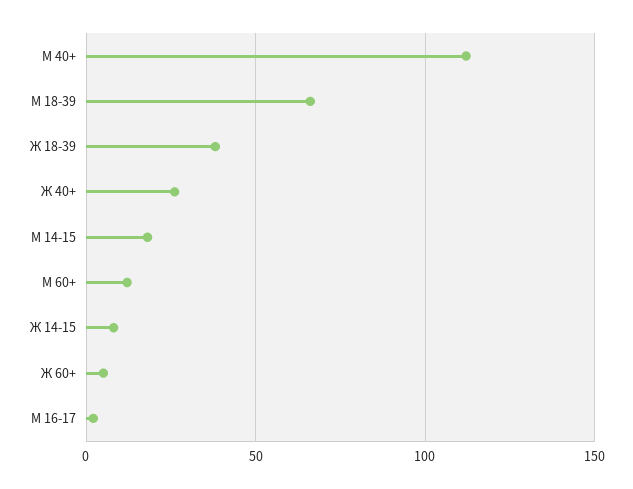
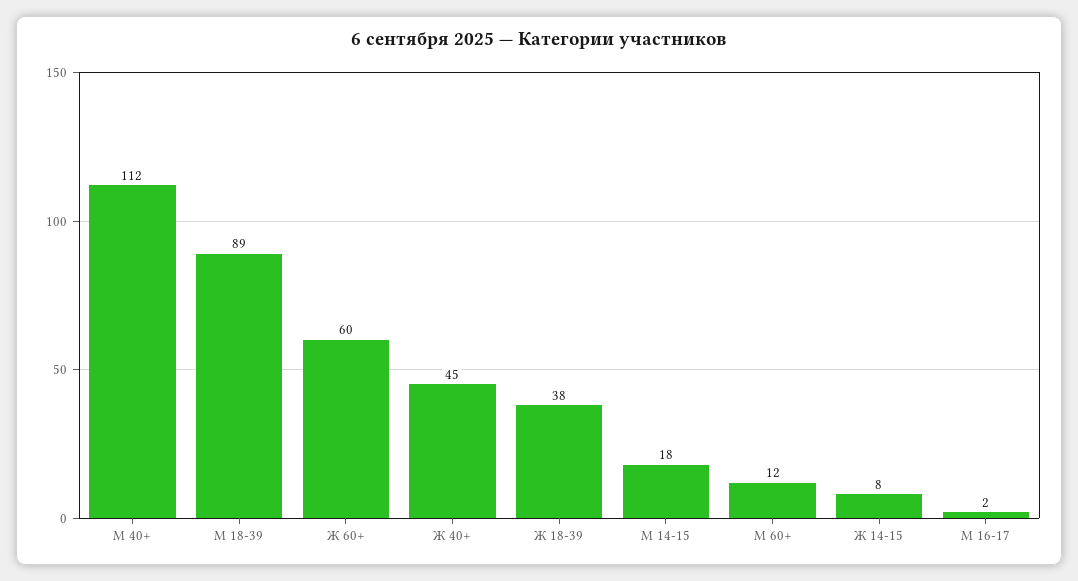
  {
    "М 40+": 112,
-   "М 18-39": 65,
+   "М 18-39": 89,
    "Ж 18-39": 38,
-   "Ж 40+": 25,
+   "Ж 40+": 45,
    "М 14-15": 18,
    "М 60+": 12,
    "Ж 14-15": 8,
-   "Ж 60+": 5,
+   "Ж 60+": 60,
    "М 16-17": 2
  }

